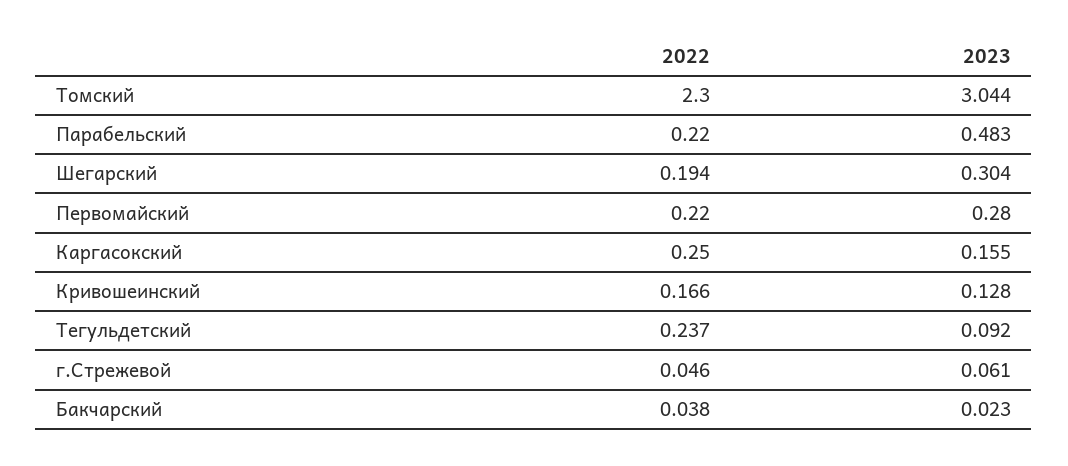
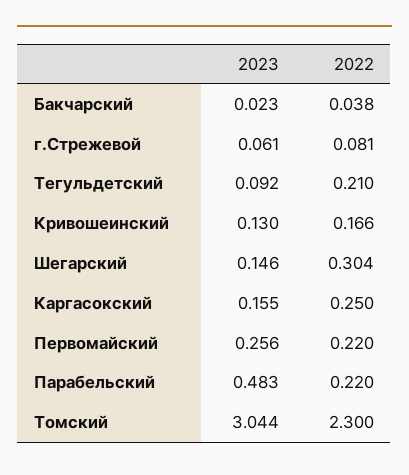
  {
    "2022": {
      "Томский": 2.3,
      "Парабельский": 0.22,
-     "Шегарский": 0.194,
+     "Шегарский": 0.304,
      "Первомайский": 0.22,
      "Каргасокский": 0.25,
      "Кривошеинский": 0.166,
-     "Тегульдетский": 0.237,
+     "Тегульдетский": 0.21,
-     "г.Стрежевой": 0.046,
+     "г.Стрежевой": 0.081,
      "Бакчарский": 0.038
    },
    "2023": {
      "Томский": 3.044,
      "Парабельский": 0.483,
-     "Шегарский": 0.304,
+     "Шегарский": 0.146,
-     "Первомайский": 0.28,
+     "Первомайский": 0.256,
      "Каргасокский": 0.155,
-     "Кривошеинский": 0.128,
+     "Кривошеинский": 0.13,
      "Тегульдетский": 0.092,
      "г.Стрежевой": 0.061,
      "Бакчарский": 0.023
    }
  }

